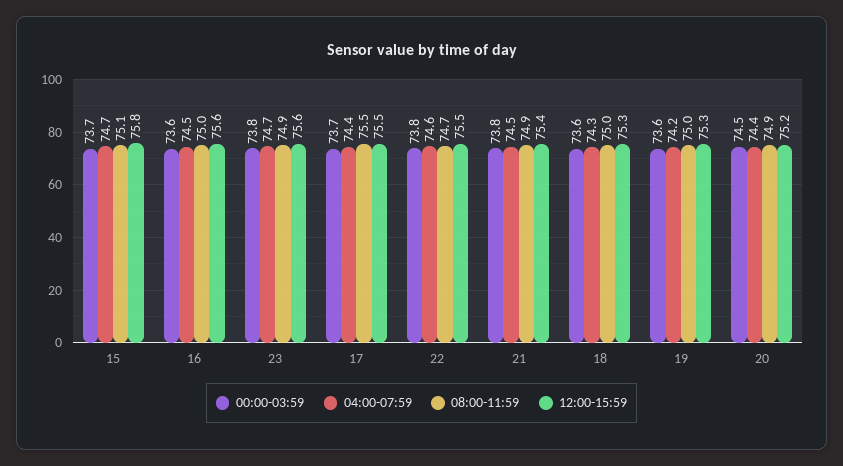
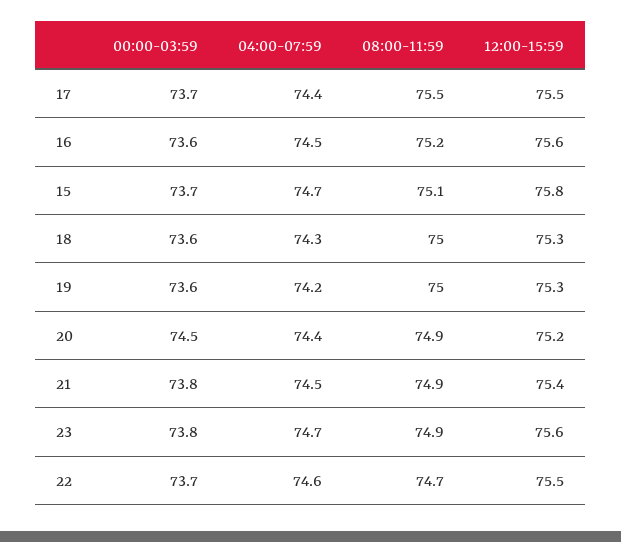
  {
    "00:00-03:59": {
      "15": 73.7,
      "16": 73.6,
      "23": 73.8,
      "17": 73.7,
-     "22": 73.8,
+     "22": 73.7,
      "21": 73.8,
      "18": 73.6,
      "19": 73.6,
      "20": 74.5
    },
    "04:00-07:59": {
      "15": 74.7,
      "16": 74.5,
      "23": 74.7,
      "17": 74.4,
      "22": 74.6,
      "21": 74.5,
      "18": 74.3,
      "19": 74.2,
      "20": 74.4
    },
    "08:00-11:59": {
      "15": 75.1,
-     "16": 75,
+     "16": 75.2,
      "23": 74.9,
      "17": 75.5,
      "22": 74.7,
      "21": 74.9,
      "18": 75,
      "19": 75,
      "20": 74.9
    },
    "12:00-15:59": {
      "15": 75.8,
      "16": 75.6,
      "23": 75.6,
      "17": 75.5,
      "22": 75.5,
      "21": 75.4,
      "18": 75.3,
      "19": 75.3,
      "20": 75.2
    }
  }

